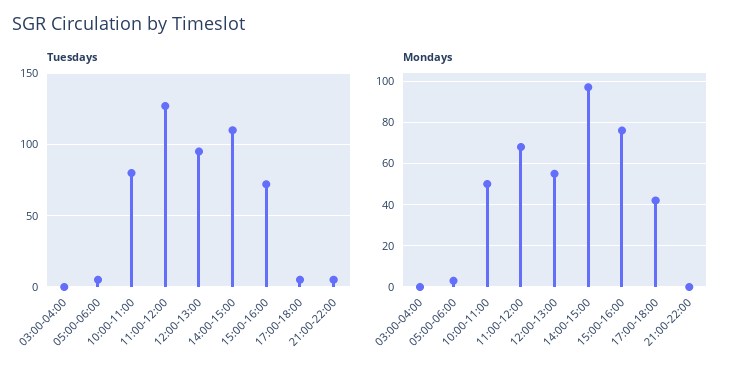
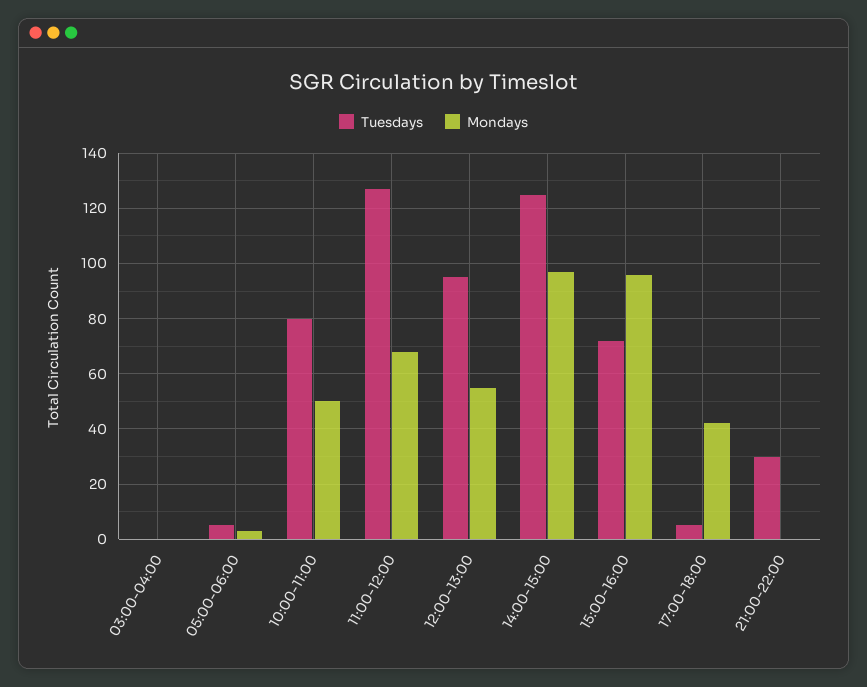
  {
    "Tuesdays": {
      "03:00-04:00": 0,
      "05:00-06:00": 5,
      "10:00-11:00": 80,
      "11:00-12:00": 125,
      "12:00-13:00": 95,
-     "14:00-15:00": 110,
+     "14:00-15:00": 125,
      "15:00-16:00": 70,
      "17:00-18:00": 5,
-     "21:00-22:00": 5
+     "21:00-22:00": 30
    },
    "Mondays": {
      "03:00-04:00": 0,
      "05:00-06:00": 5,
      "10:00-11:00": 50,
      "11:00-12:00": 70,
      "12:00-13:00": 55,
      "14:00-15:00": 95,
-     "15:00-16:00": 75,
+     "15:00-16:00": 95,
      "17:00-18:00": 40,
      "21:00-22:00": 0
    }
  }

